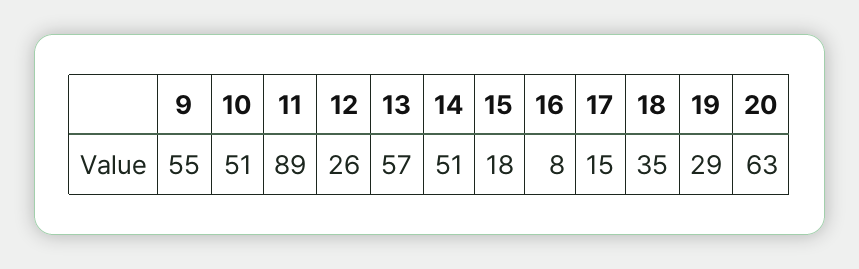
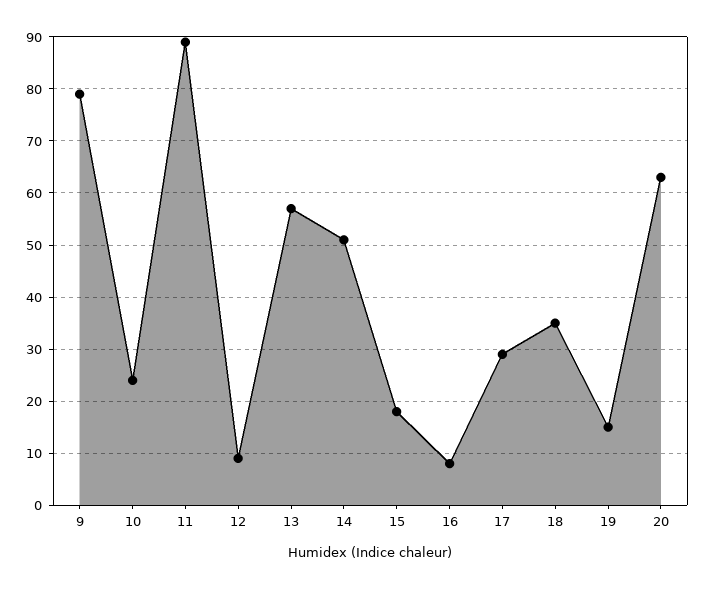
  {
-   "9": 55,
+   "9": 80,
-   "10": 51,
+   "10": 25,
    "11": 89,
-   "12": 26,
+   "12": 10,
    "13": 57,
    "14": 51,
    "15": 18,
    "16": 8,
-   "17": 15,
+   "17": 30,
    "18": 35,
-   "19": 29,
+   "19": 15,
    "20": 63
  }

